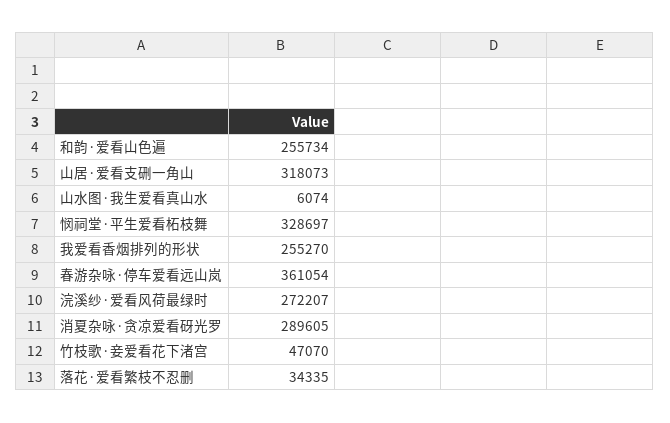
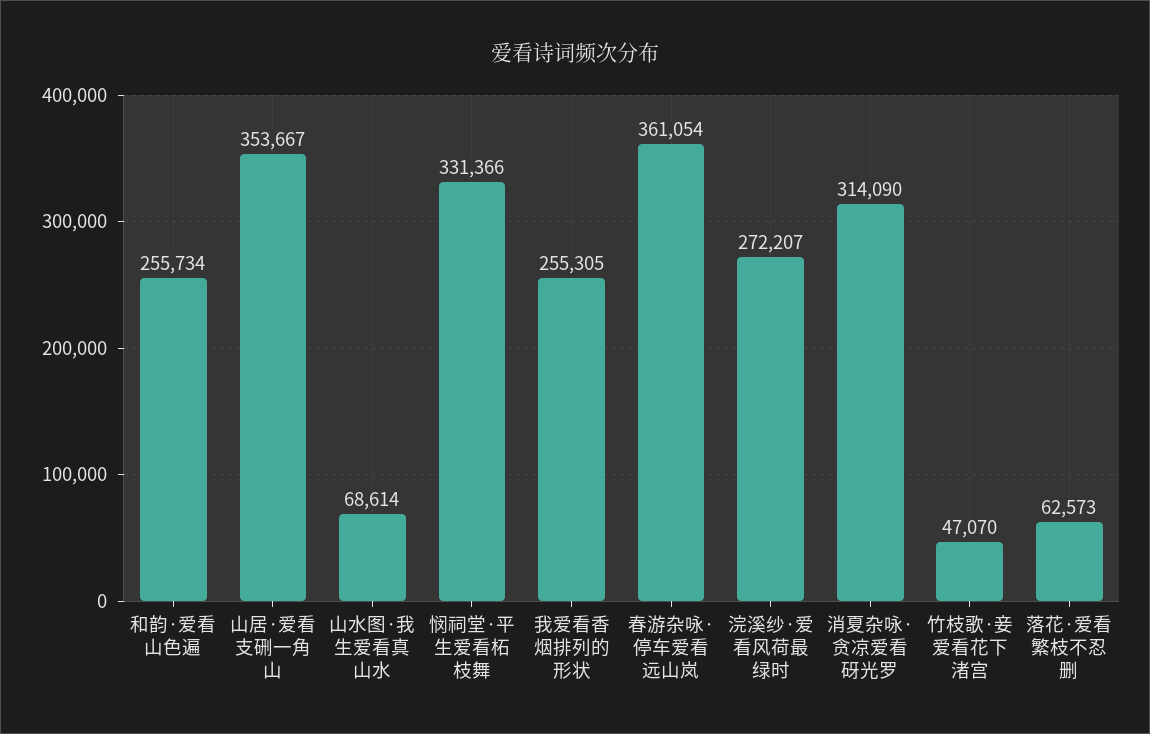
  {
    "和韵·爱看山色遍": 255734,
-   "山居·爱看支硎一角山": 318073,
+   "山居·爱看支硎一角山": 353667,
-   "山水图·我生爱看真山水": 6074,
+   "山水图·我生爱看真山水": 68614,
-   "悯祠堂·平生爱看柘枝舞": 328697,
+   "悯祠堂·平生爱看柘枝舞": 331366,
-   "我爱看香烟排列的形状": 255270,
+   "我爱看香烟排列的形状": 255305,
    "春游杂咏·停车爱看远山岚": 361054,
    "浣溪纱·爱看风荷最绿时": 272207,
-   "消夏杂咏·贪凉爱看砑光罗": 289605,
+   "消夏杂咏·贪凉爱看砑光罗": 314090,
    "竹枝歌·妾爱看花下渚宫": 47070,
-   "落花·爱看繁枝不忍删": 34335
+   "落花·爱看繁枝不忍删": 62573
  }

